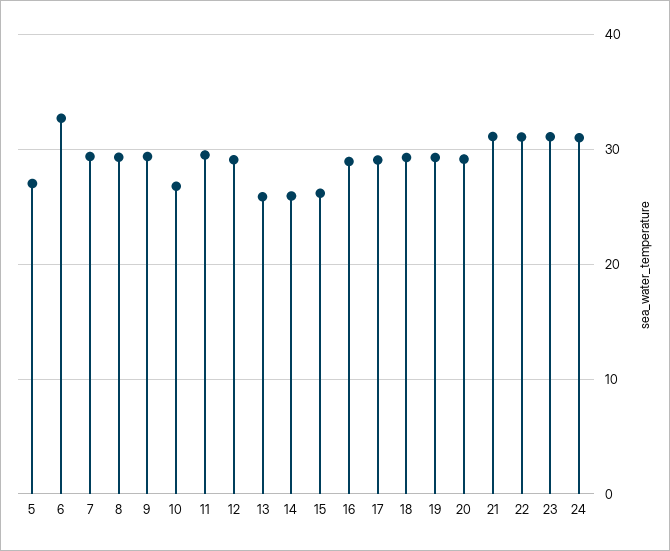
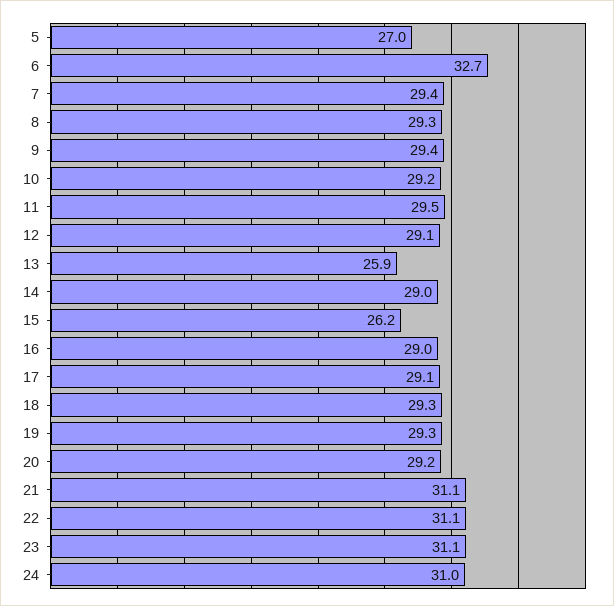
  {
    "5": 27,
    "6": 32.7,
    "7": 29.4,
    "8": 29.3,
    "9": 29.4,
-   "10": 27,
+   "10": 29.2,
    "11": 29.5,
    "12": 29.1,
    "13": 25.9,
-   "14": 26,
+   "14": 29,
    "15": 26.2,
    "16": 29,
    "17": 29.1,
    "18": 29.3,
    "19": 29.3,
    "20": 29.2,
    "21": 31.1,
    "22": 31.1,
    "23": 31.1,
    "24": 31
  }

